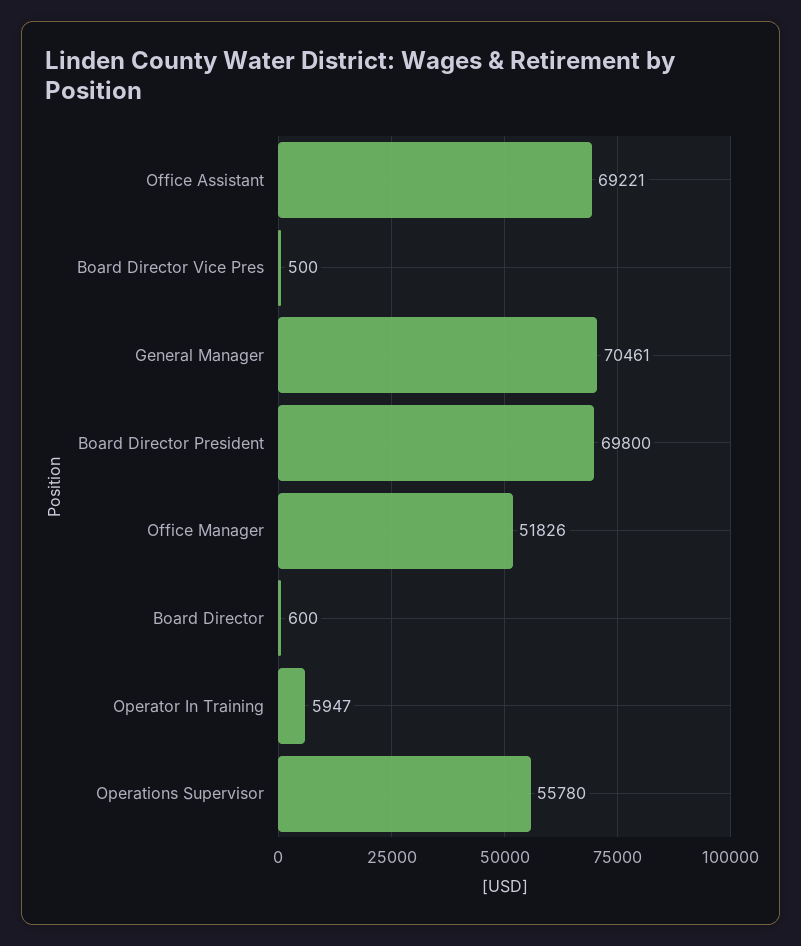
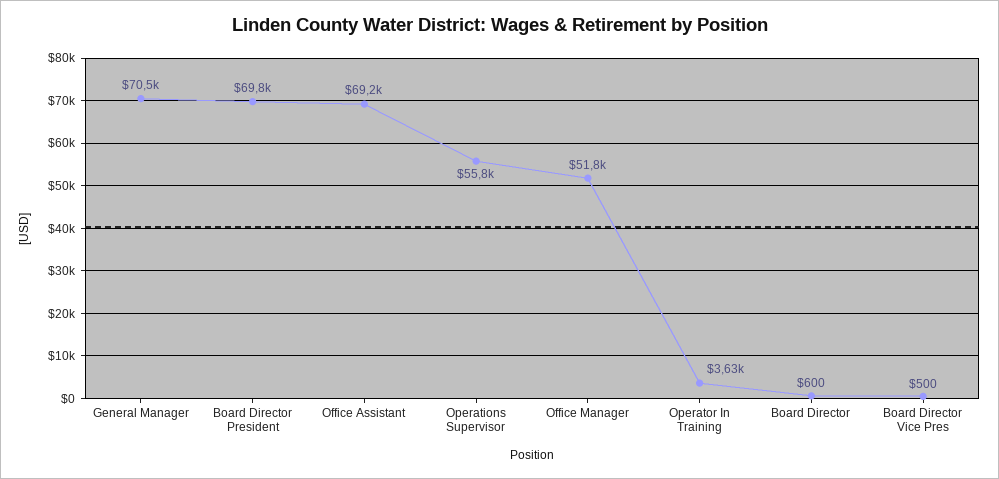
  {
    "Office Assistant": 69221,
    "Board Director Vice Pres": 500,
    "General Manager": 70461,
    "Board Director President": 69800,
    "Office Manager": 51826,
    "Board Director": 600,
-   "Operator In Training": 5947,
+   "Operator In Training": 3630,
    "Operations Supervisor": 55780
  }

